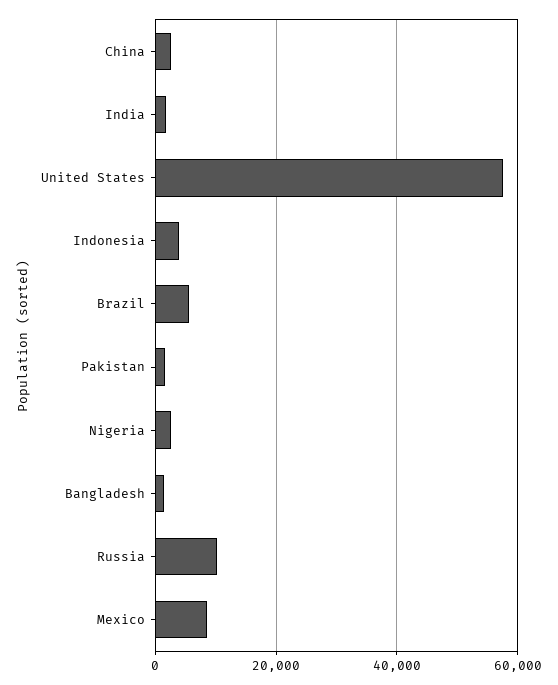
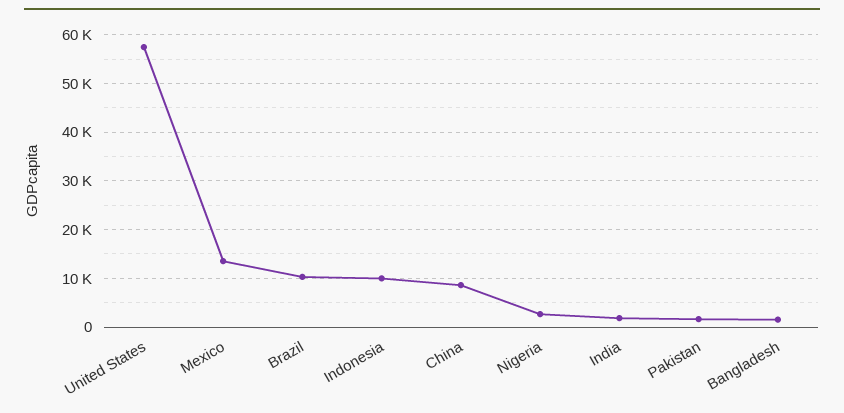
  {
-   "China": 2000,
+   "China": 8000,
    "India": 2000,
    "United States": 58000,
-   "Indonesia": 4000,
+   "Indonesia": 10000,
-   "Brazil": 6000,
+   "Brazil": 10000,
    "Pakistan": 2000,
    "Nigeria": 2000,
    "Bangladesh": 2000,
-   "Russia": 10000,
-   "Mexico": 8000
+   "Mexico": 14000
  }

